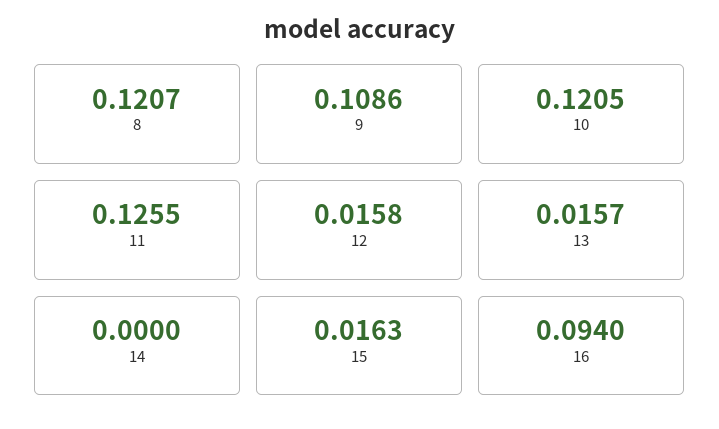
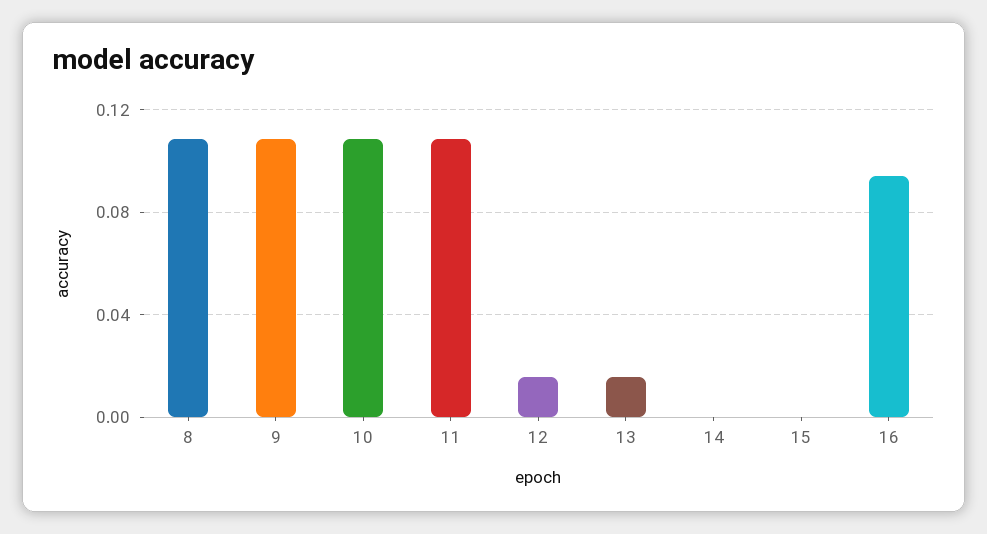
  {
-   "8": 0.1207,
+   "8": 0.11,
    "9": 0.1086,
-   "10": 0.1205,
+   "10": 0.11,
-   "11": 0.1255,
+   "11": 0.11,
    "12": 0.0158,
    "13": 0.0157,
    "14": 0,
-   "15": 0.0163,
+   "15": 0,
    "16": 0.094
  }

